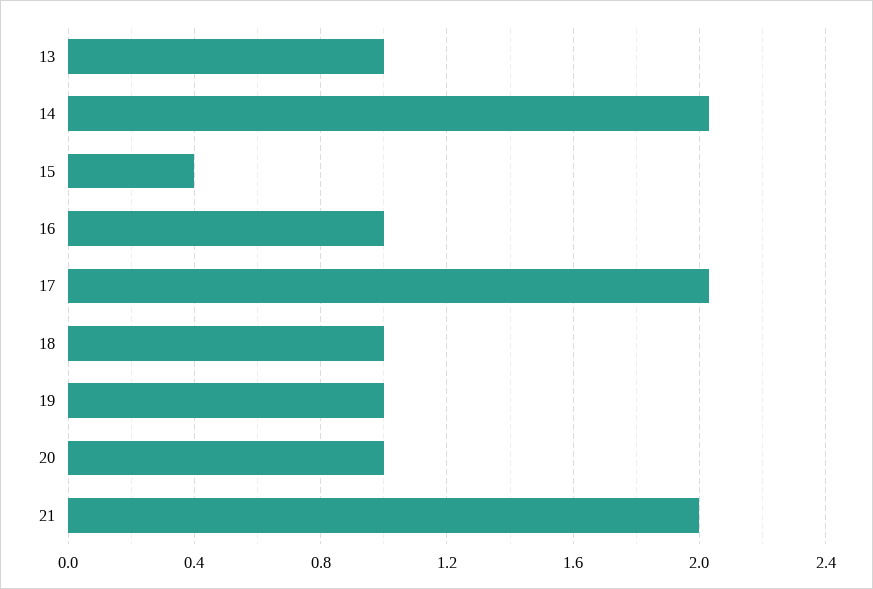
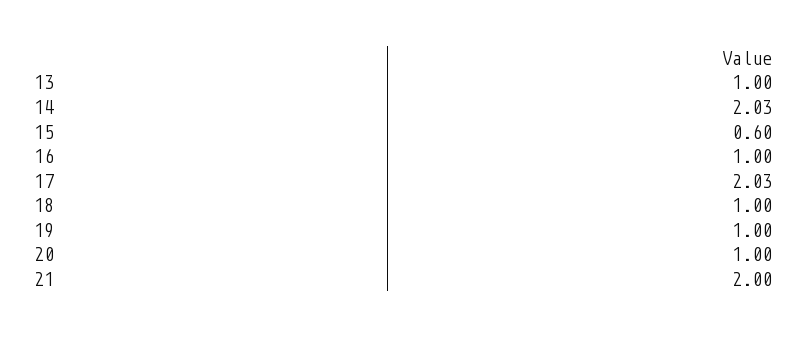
  {
    "13": 1,
    "14": 2.03,
-   "15": 0.4,
+   "15": 0.6,
    "16": 1,
    "17": 2.03,
    "18": 1,
    "19": 1,
    "20": 1,
    "21": 2
  }

